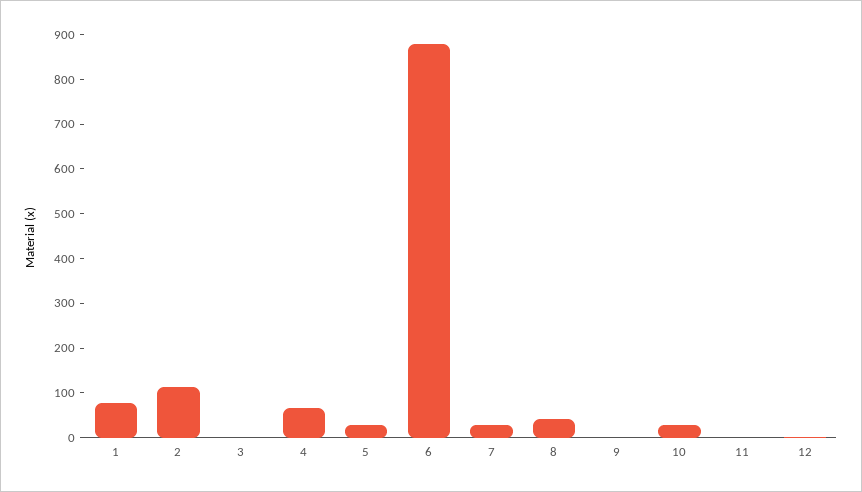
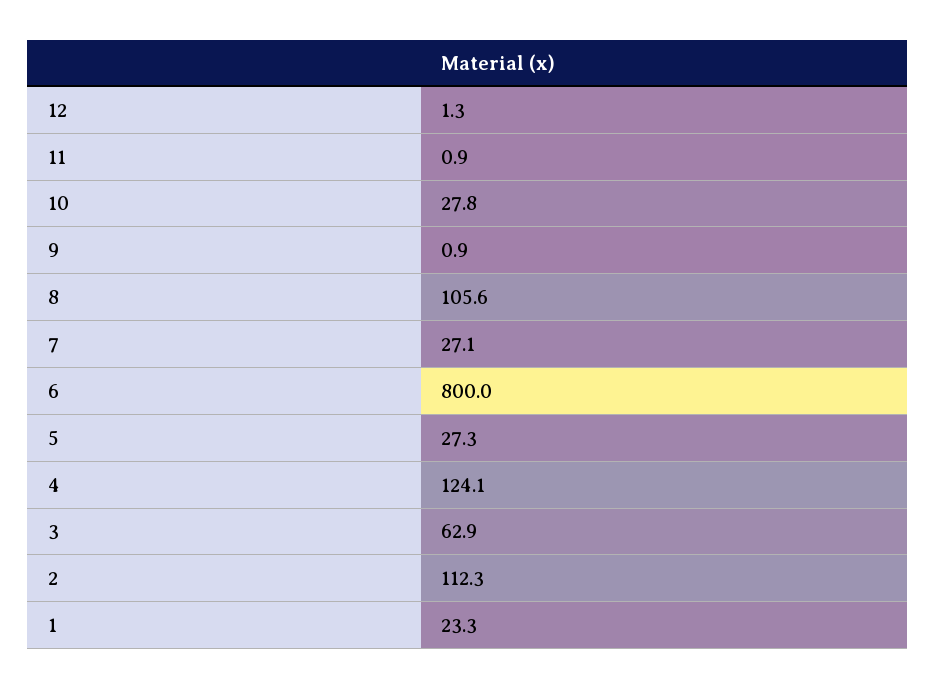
  {
-   "1": 80,
+   "1": 23.3,
    "2": 112.3,
-   "3": 0,
+   "3": 62.9,
-   "4": 60,
+   "4": 124.1,
    "5": 27.3,
-   "6": 880,
+   "6": 800,
    "7": 27.1,
-   "8": 40,
+   "8": 105.6,
    "9": 0.9,
    "10": 27.8,
    "11": 0.9,
    "12": 1.3
  }

